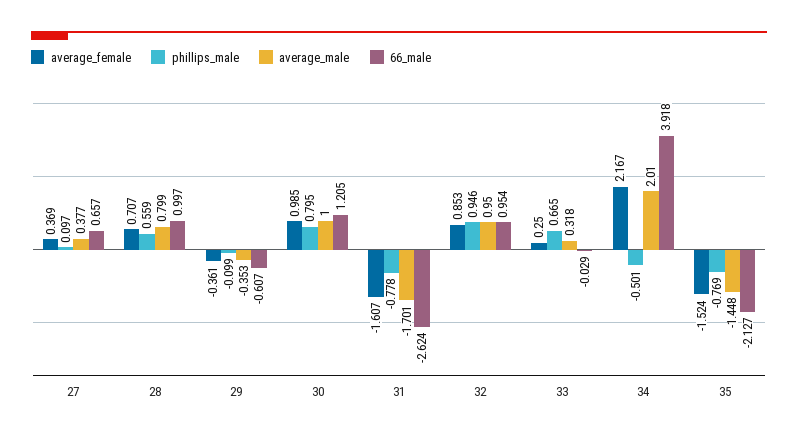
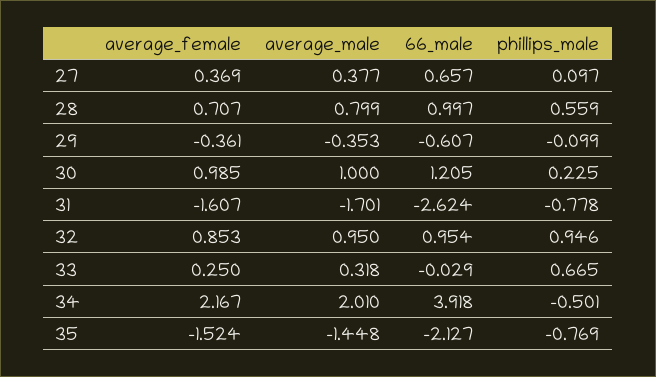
  {
    "average_female": {
      "27": 0.369,
      "28": 0.707,
      "29": -0.361,
      "30": 0.985,
      "31": -1.607,
      "32": 0.853,
      "33": 0.25,
      "34": 2.167,
      "35": -1.524
    },
    "phillips_male": {
      "27": 0.097,
      "28": 0.559,
      "29": -0.099,
-     "30": 0.795,
+     "30": 0.225,
      "31": -0.778,
      "32": 0.946,
      "33": 0.665,
      "34": -0.501,
      "35": -0.769
    },
    "average_male": {
      "27": 0.377,
      "28": 0.799,
      "29": -0.353,
      "30": 1,
      "31": -1.701,
      "32": 0.95,
      "33": 0.318,
      "34": 2.01,
      "35": -1.448
    },
    "66_male": {
      "27": 0.657,
      "28": 0.997,
      "29": -0.607,
      "30": 1.205,
      "31": -2.624,
      "32": 0.954,
      "33": -0.029,
      "34": 3.918,
      "35": -2.127
    }
  }

